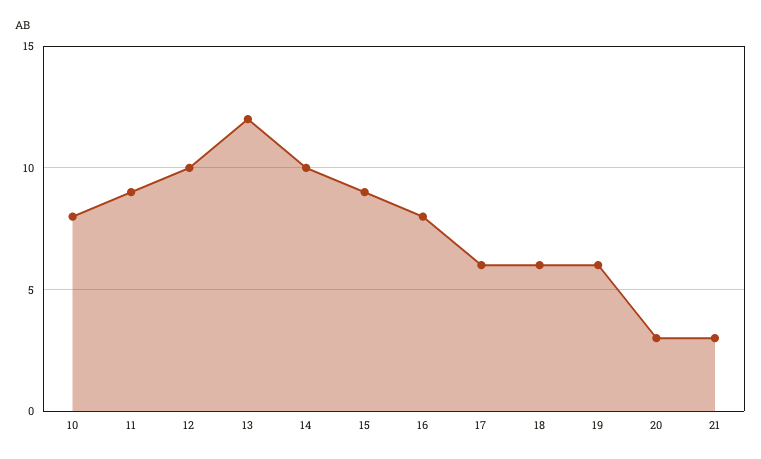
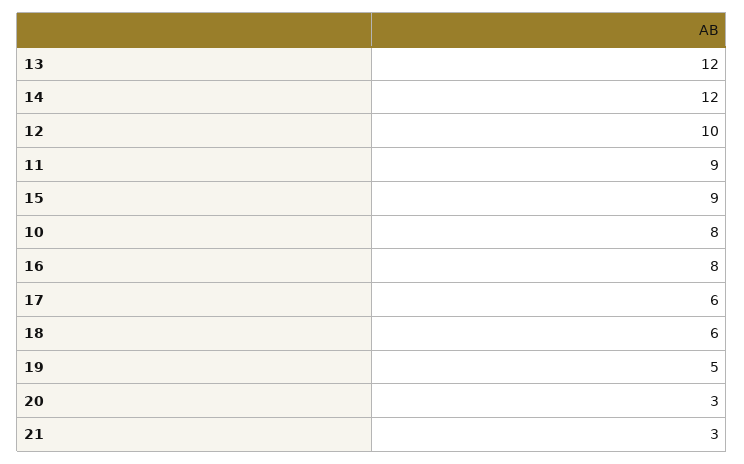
  {
    "10": 8,
    "11": 9,
    "12": 10,
    "13": 12,
-   "14": 10,
+   "14": 12,
    "15": 9,
    "16": 8,
    "17": 6,
    "18": 6,
-   "19": 6,
+   "19": 5,
    "20": 3,
    "21": 3
  }

